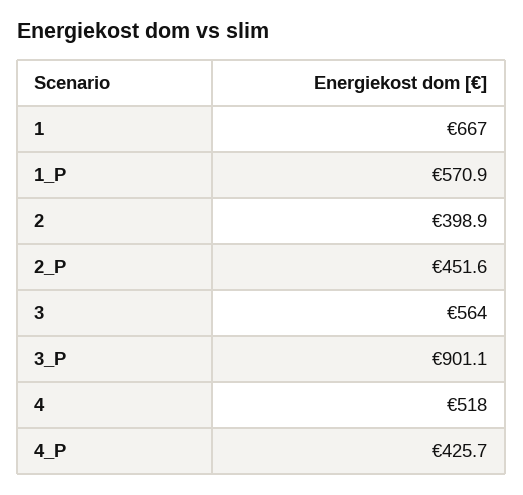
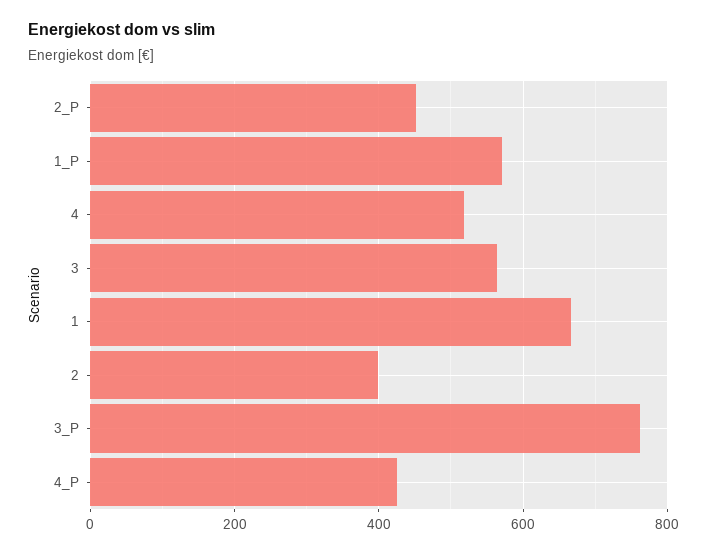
  {
    "1": 667,
    "1_P": 570.9,
    "2": 398.9,
    "2_P": 451.6,
    "3": 564,
-   "3_P": 901.1,
+   "3_P": 760,
    "4": 518,
    "4_P": 425.7
  }

